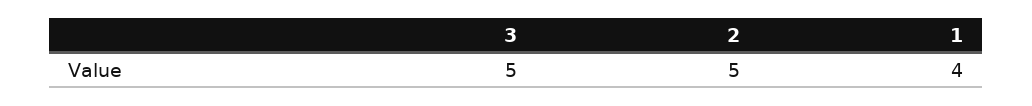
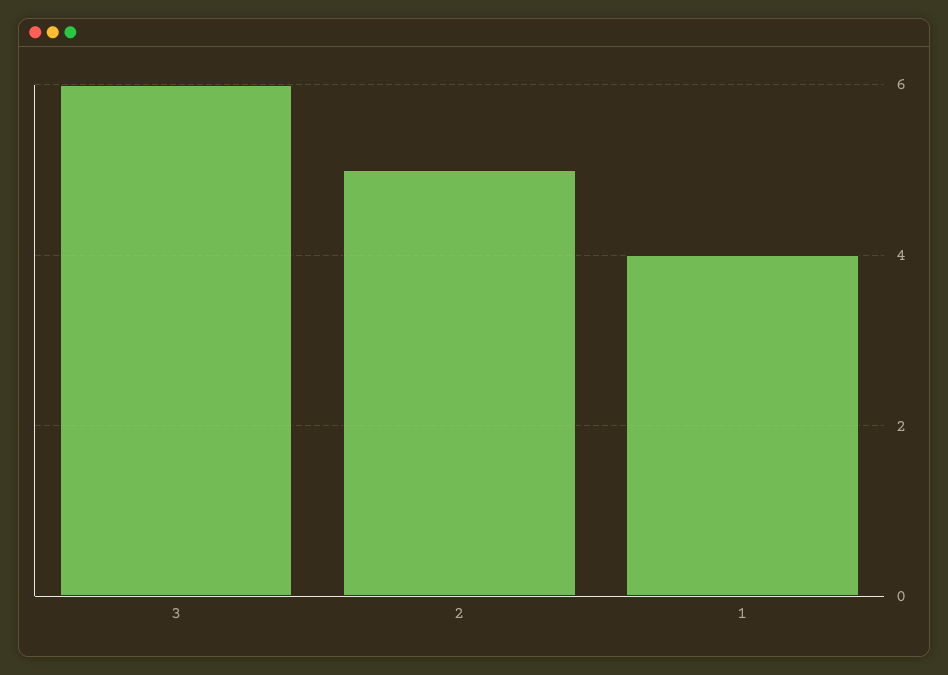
  {
-   "3": 5,
+   "3": 6,
    "2": 5,
    "1": 4
  }

